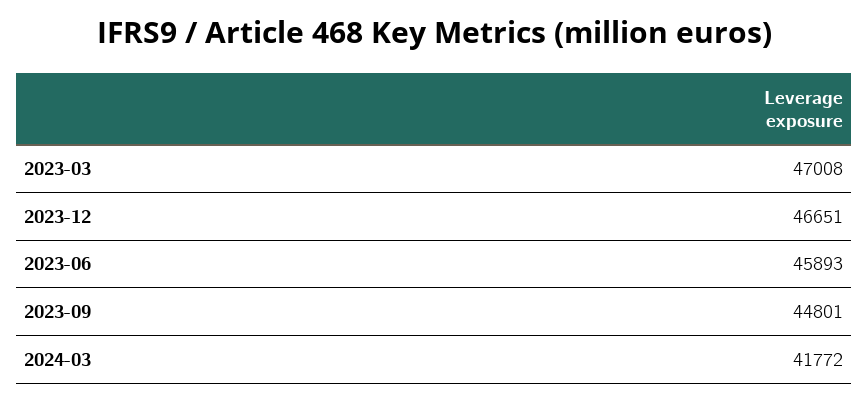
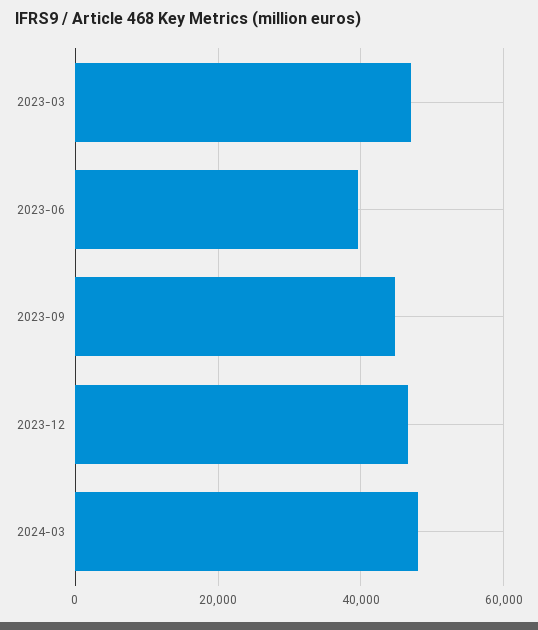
  {
    "2023-03": 47008,
    "2023-12": 46651,
-   "2023-06": 45893,
+   "2023-06": 40000,
    "2023-09": 44801,
-   "2024-03": 41772
+   "2024-03": 48000
  }

